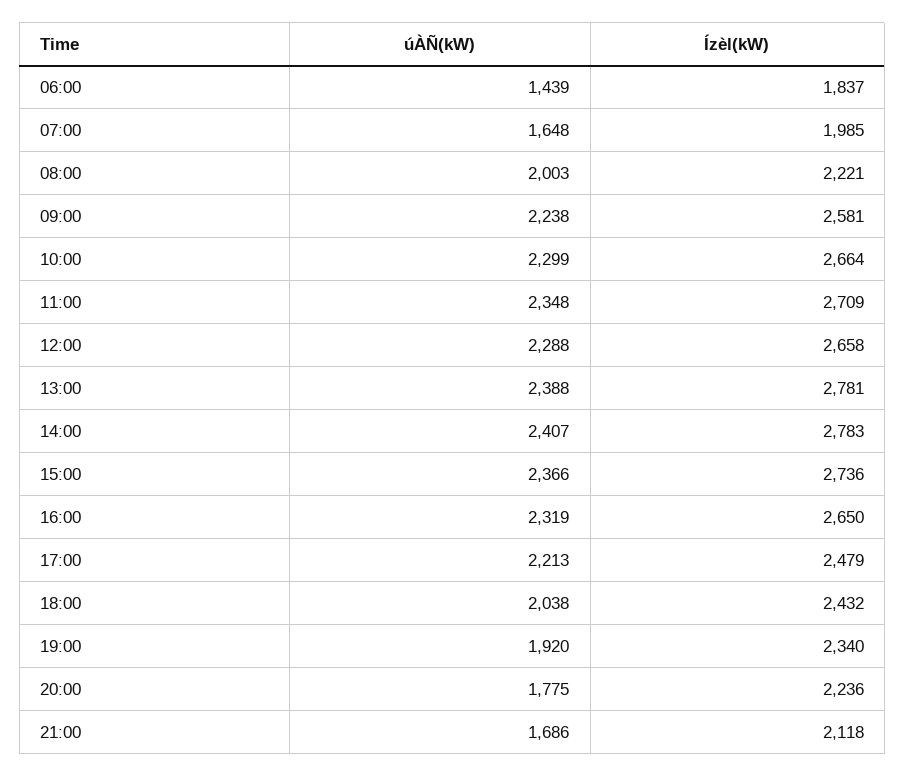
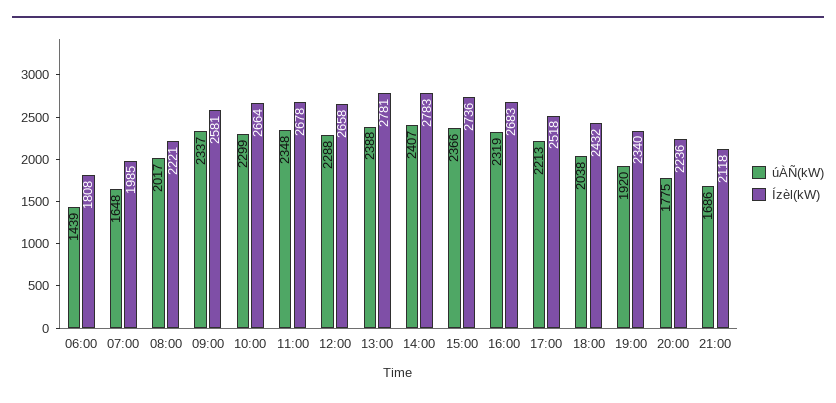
  {
    "úÀÑ(kW)": {
      "06:00": 1439,
      "07:00": 1648,
-     "08:00": 2003,
+     "08:00": 2017,
-     "09:00": 2238,
+     "09:00": 2337,
      "10:00": 2299,
      "11:00": 2348,
      "12:00": 2288,
      "13:00": 2388,
      "14:00": 2407,
      "15:00": 2366,
      "16:00": 2319,
      "17:00": 2213,
      "18:00": 2038,
      "19:00": 1920,
      "20:00": 1775,
      "21:00": 1686
    },
    "Ízèl(kW)": {
-     "06:00": 1837,
+     "06:00": 1808,
      "07:00": 1985,
      "08:00": 2221,
      "09:00": 2581,
      "10:00": 2664,
-     "11:00": 2709,
+     "11:00": 2678,
      "12:00": 2658,
      "13:00": 2781,
      "14:00": 2783,
      "15:00": 2736,
-     "16:00": 2650,
+     "16:00": 2683,
-     "17:00": 2479,
+     "17:00": 2518,
      "18:00": 2432,
      "19:00": 2340,
      "20:00": 2236,
      "21:00": 2118
    }
  }

